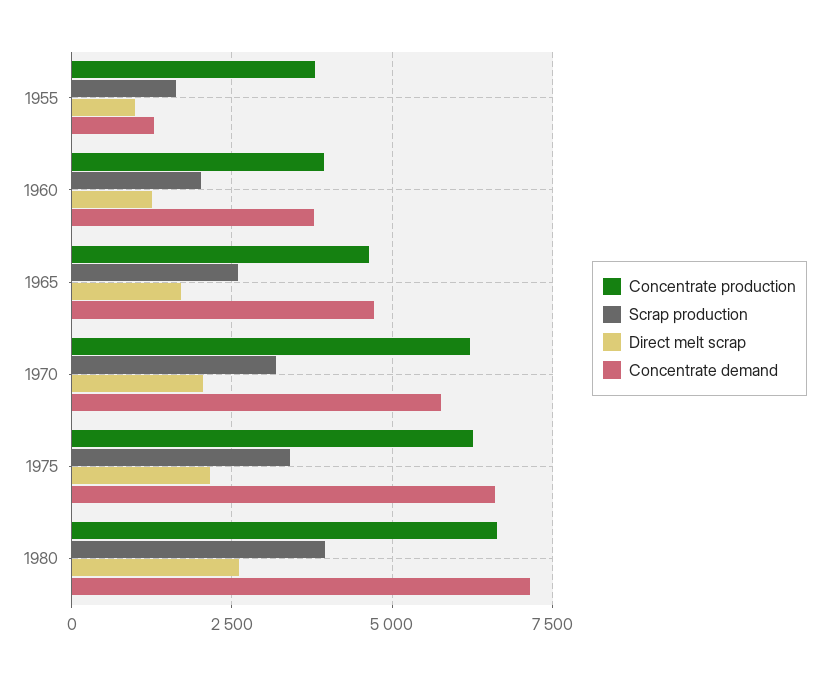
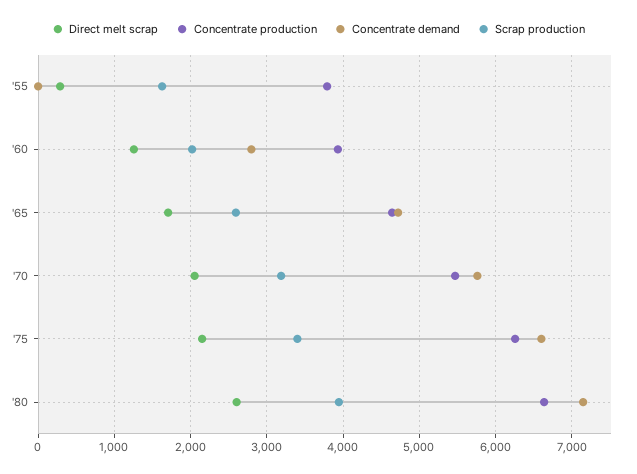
  {
    "Concentrate production": {
      "1955": 3800,
      "1960": 3900,
      "1965": 4600,
-     "1970": 6250,
+     "1970": 5500,
      "1975": 6300,
      "1980": 6600
    },
    "Scrap production": {
      "1955": 1600,
      "1960": 2000,
      "1965": 2600,
      "1970": 3200,
      "1975": 3400,
      "1980": 3900
    },
    "Direct melt scrap": {
-     "1955": 1000,
+     "1955": 300,
      "1960": 1300,
      "1965": 1700,
      "1970": 2100,
      "1975": 2200,
      "1980": 2600
    },
    "Concentrate demand": {
-     "1955": 1250,
+     "1955": 0,
-     "1960": 3750,
+     "1960": 2800,
      "1965": 4700,
      "1970": 5800,
      "1975": 6600,
      "1980": 7100
    }
  }

